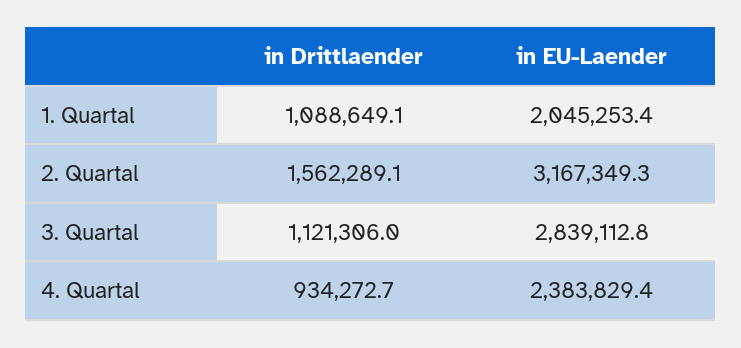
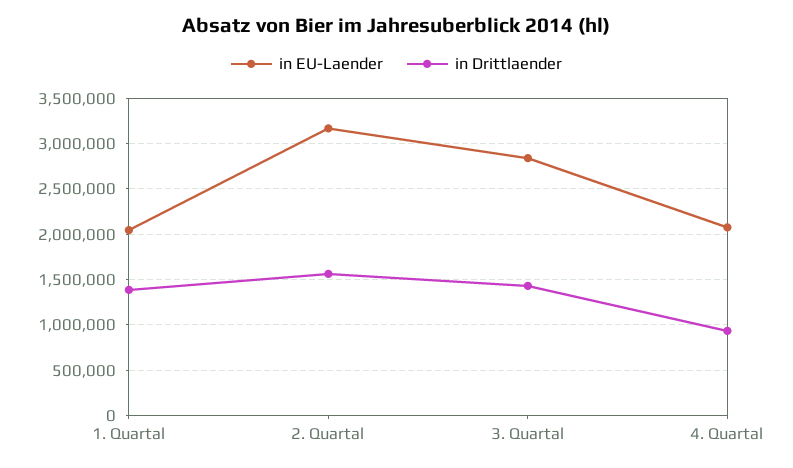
  {
    "in Drittlaender": {
-     "1. Quartal": 1088649.1,
+     "1. Quartal": 1400000,
      "2. Quartal": 1562289.1,
-     "3. Quartal": 1121306,
+     "3. Quartal": 1400000,
      "4. Quartal": 934272.7
    },
    "in EU-Laender": {
      "1. Quartal": 2045253.4,
      "2. Quartal": 3167349.3,
      "3. Quartal": 2839112.8,
-     "4. Quartal": 2383829.4
+     "4. Quartal": 2100000
    }
  }

